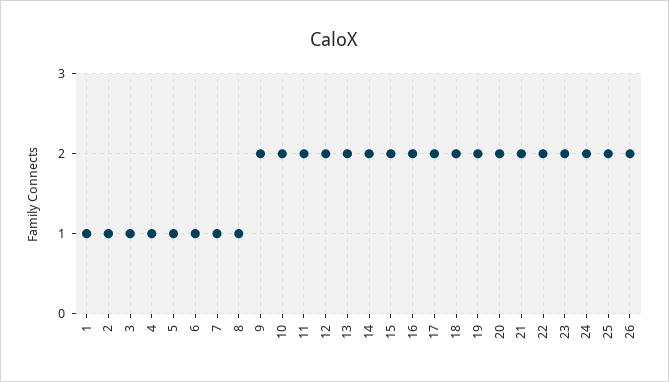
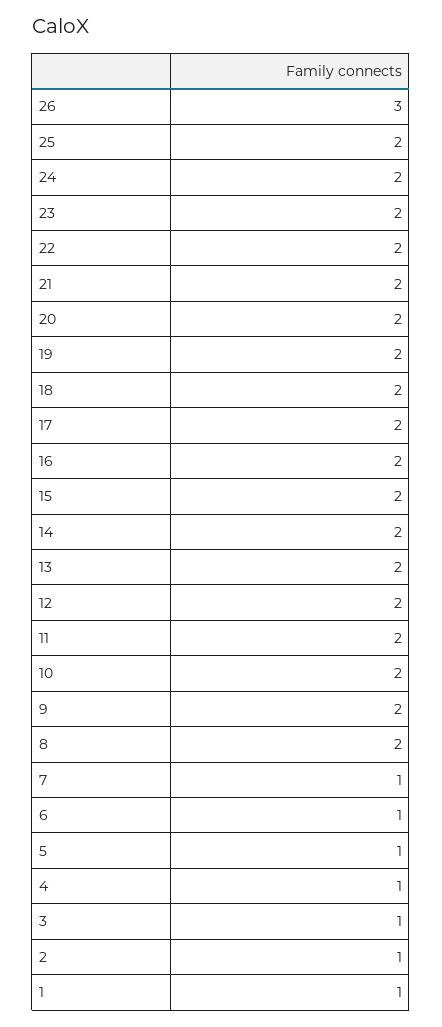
  {
    "1": 1,
    "2": 1,
    "3": 1,
    "4": 1,
    "5": 1,
    "6": 1,
    "7": 1,
-   "8": 1,
+   "8": 2,
    "9": 2,
    "10": 2,
    "11": 2,
    "12": 2,
    "13": 2,
    "14": 2,
    "15": 2,
    "16": 2,
    "17": 2,
    "18": 2,
    "19": 2,
    "20": 2,
    "21": 2,
    "22": 2,
    "23": 2,
    "24": 2,
    "25": 2,
-   "26": 2
+   "26": 3
  }

